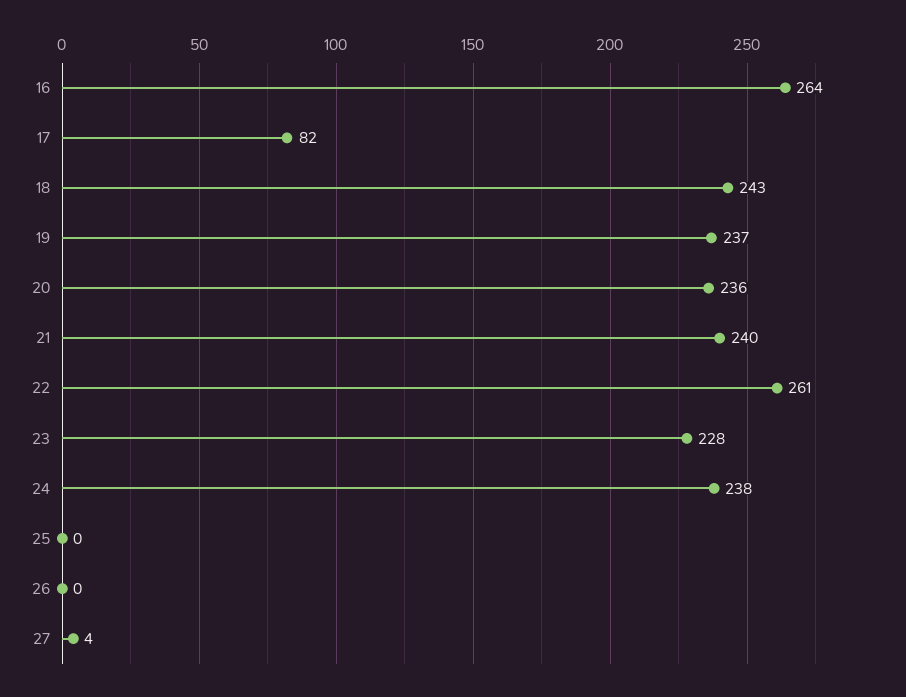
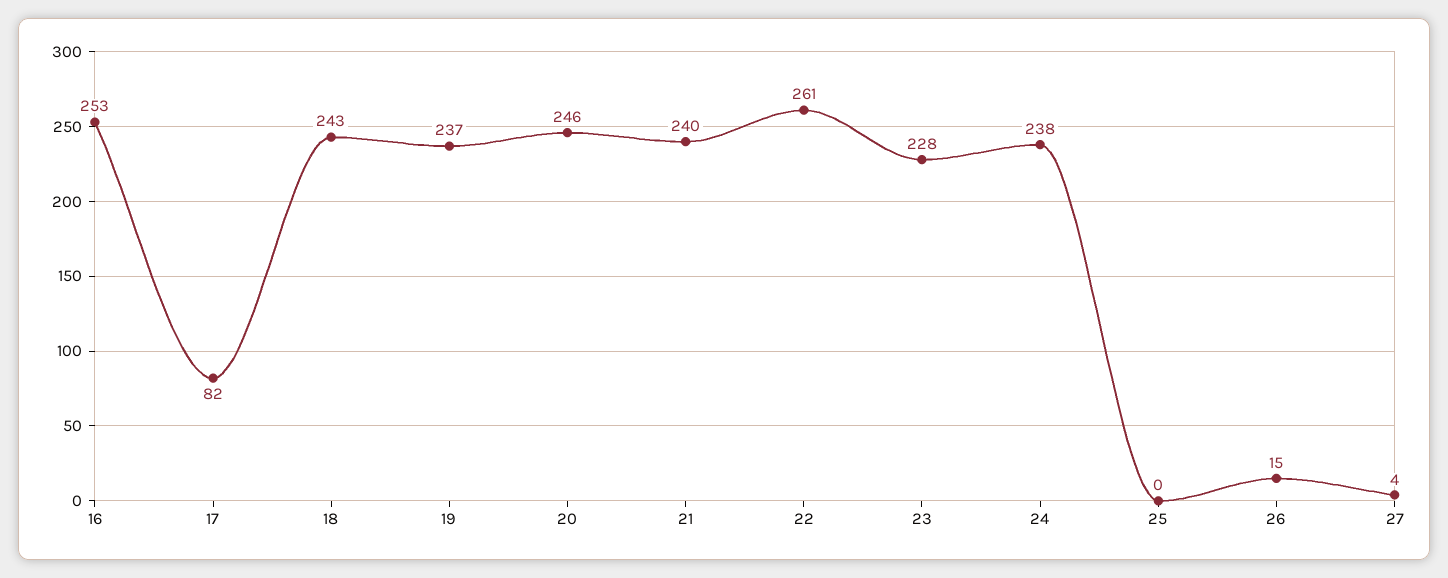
  {
-   "16": 264,
+   "16": 253,
    "17": 82,
    "18": 243,
    "19": 237,
-   "20": 236,
+   "20": 246,
    "21": 240,
    "22": 261,
    "23": 228,
    "24": 238,
    "25": 0,
-   "26": 0,
+   "26": 15,
    "27": 4
  }

